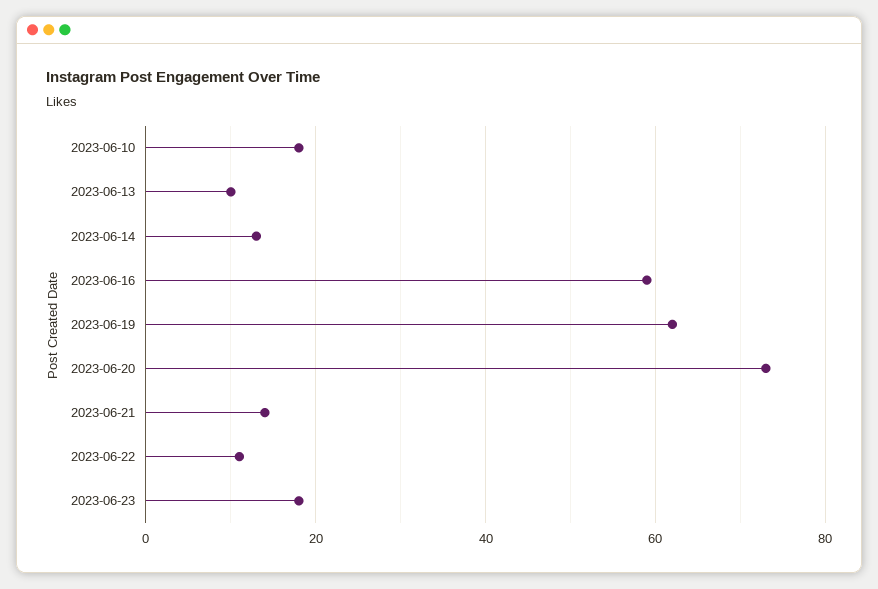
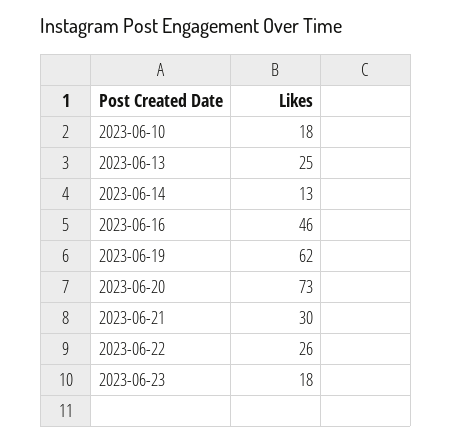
  {
    "2023-06-10": 18,
-   "2023-06-13": 10,
+   "2023-06-13": 25,
    "2023-06-14": 13,
-   "2023-06-16": 60,
+   "2023-06-16": 46,
    "2023-06-19": 62,
    "2023-06-20": 73,
-   "2023-06-21": 15,
+   "2023-06-21": 30,
-   "2023-06-22": 10,
+   "2023-06-22": 26,
    "2023-06-23": 18
  }

